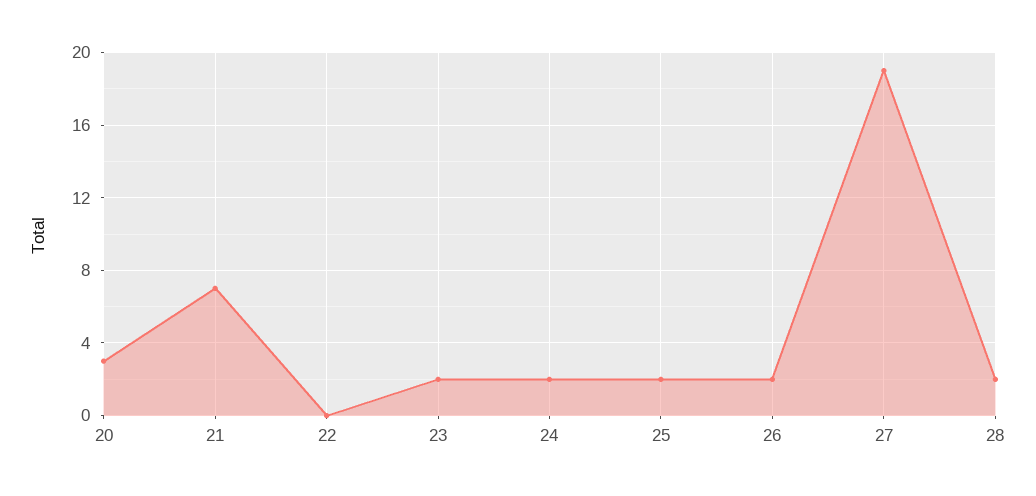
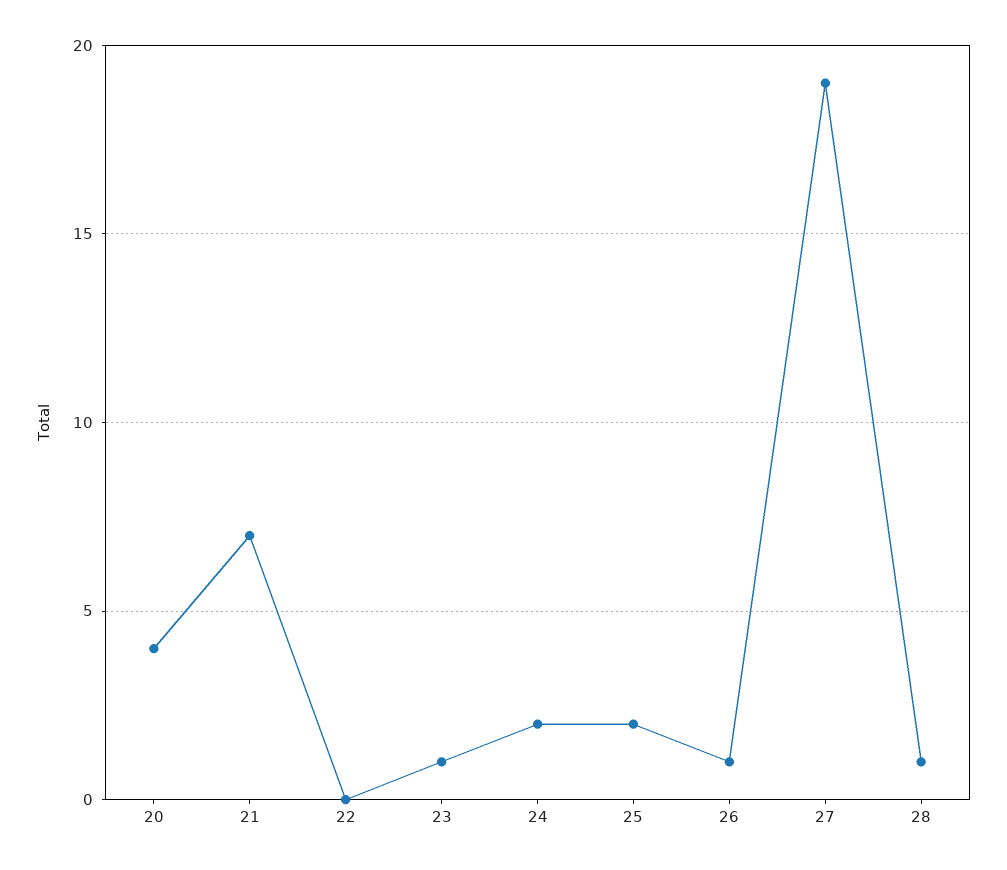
  {
-   "20": 3,
+   "20": 4,
    "21": 7,
    "22": 0,
-   "23": 2,
+   "23": 1,
    "24": 2,
    "25": 2,
-   "26": 2,
+   "26": 1,
    "27": 19,
-   "28": 2
+   "28": 1
  }

